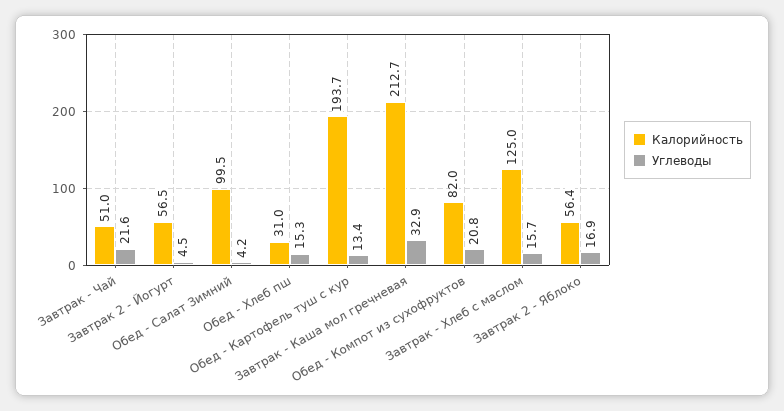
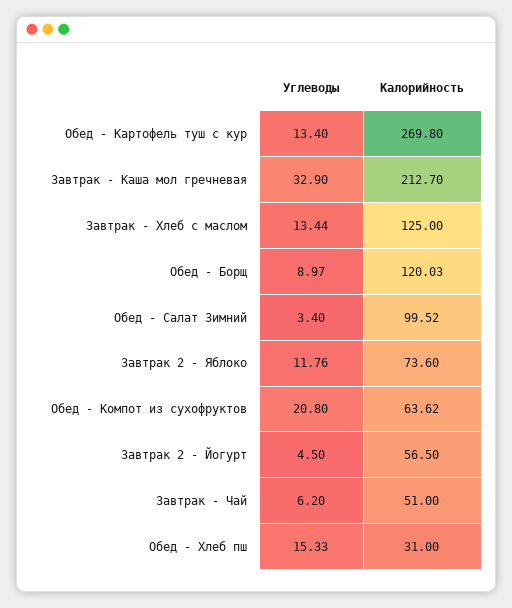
  {
    "Калорийность": {
      "Завтрак - Чай": 51,
      "Завтрак 2 - Йогурт": 56.5,
      "Обед - Салат Зимний": 99.52,
      "Обед - Хлеб пш": 31,
-     "Обед - Картофель туш с кур": 193.7,
+     "Обед - Картофель туш с кур": 269.8,
      "Завтрак - Каша мол гречневая": 212.7,
-     "Обед - Компот из сухофруктов": 82,
+     "Обед - Компот из сухофруктов": 63.62,
      "Завтрак - Хлеб с маслом": 125,
-     "Завтрак 2 - Яблоко": 56.4
+     "Завтрак 2 - Яблоко": 73.6,
+     "Обед - Борщ": 120.03
    },
    "Углеводы": {
-     "Завтрак - Чай": 21.6,
+     "Завтрак - Чай": 6.2,
      "Завтрак 2 - Йогурт": 4.5,
-     "Обед - Салат Зимний": 4.2,
+     "Обед - Салат Зимний": 3.4,
      "Обед - Хлеб пш": 15.33,
      "Обед - Картофель туш с кур": 13.4,
      "Завтрак - Каша мол гречневая": 32.9,
      "Обед - Компот из сухофруктов": 20.8,
-     "Завтрак - Хлеб с маслом": 15.7,
+     "Завтрак - Хлеб с маслом": 13.44,
-     "Завтрак 2 - Яблоко": 16.9
+     "Завтрак 2 - Яблоко": 11.76,
+     "Обед - Борщ": 8.97
    }
  }

